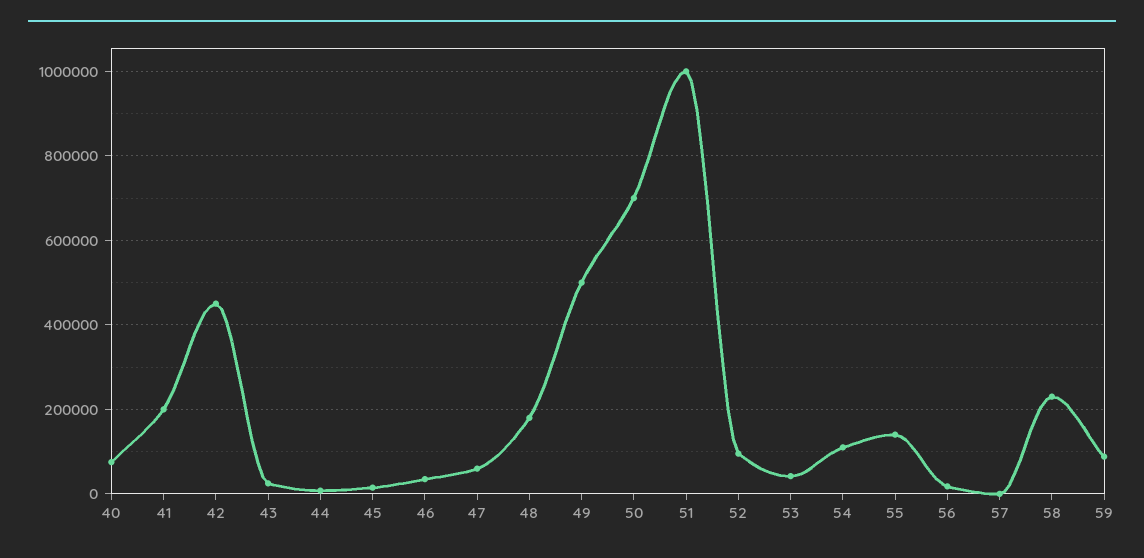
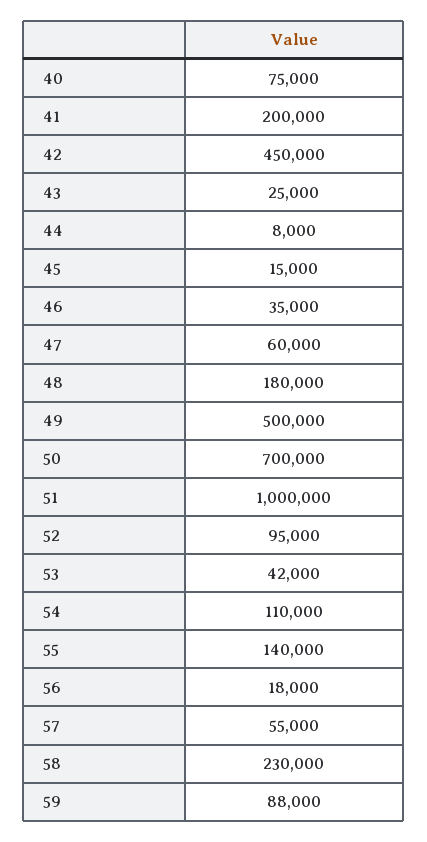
  {
    "40": 75000,
    "41": 200000,
    "42": 450000,
    "43": 25000,
    "44": 8000,
    "45": 15000,
    "46": 35000,
    "47": 60000,
    "48": 180000,
    "49": 500000,
    "50": 700000,
    "51": 1000000,
    "52": 95000,
    "53": 42000,
    "54": 110000,
    "55": 140000,
    "56": 18000,
-   "57": 0,
+   "57": 55000,
    "58": 230000,
    "59": 88000
  }

